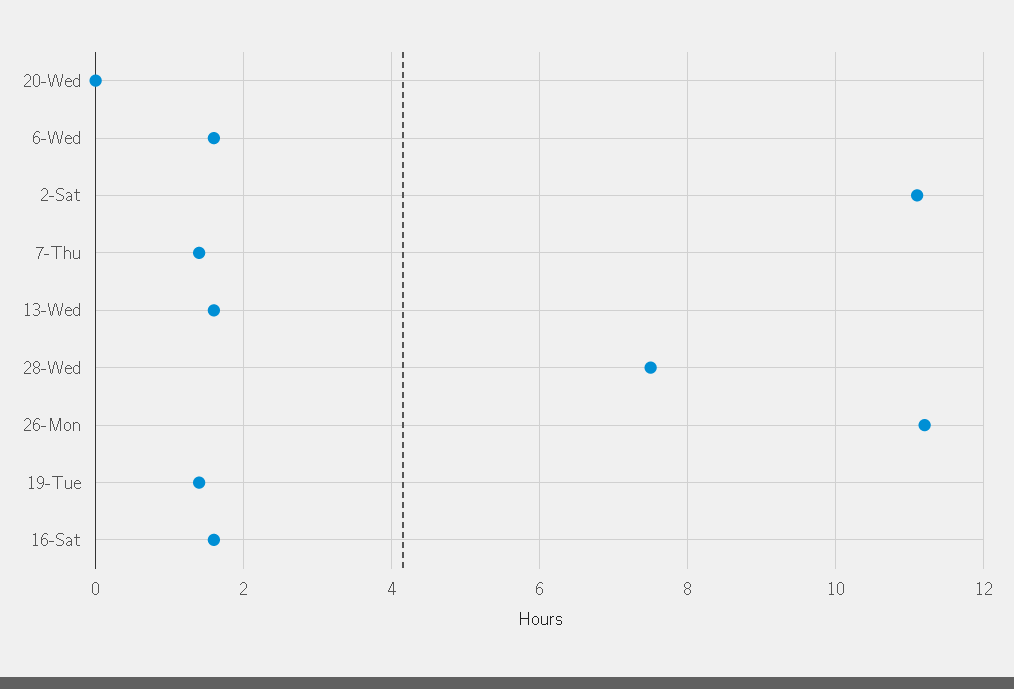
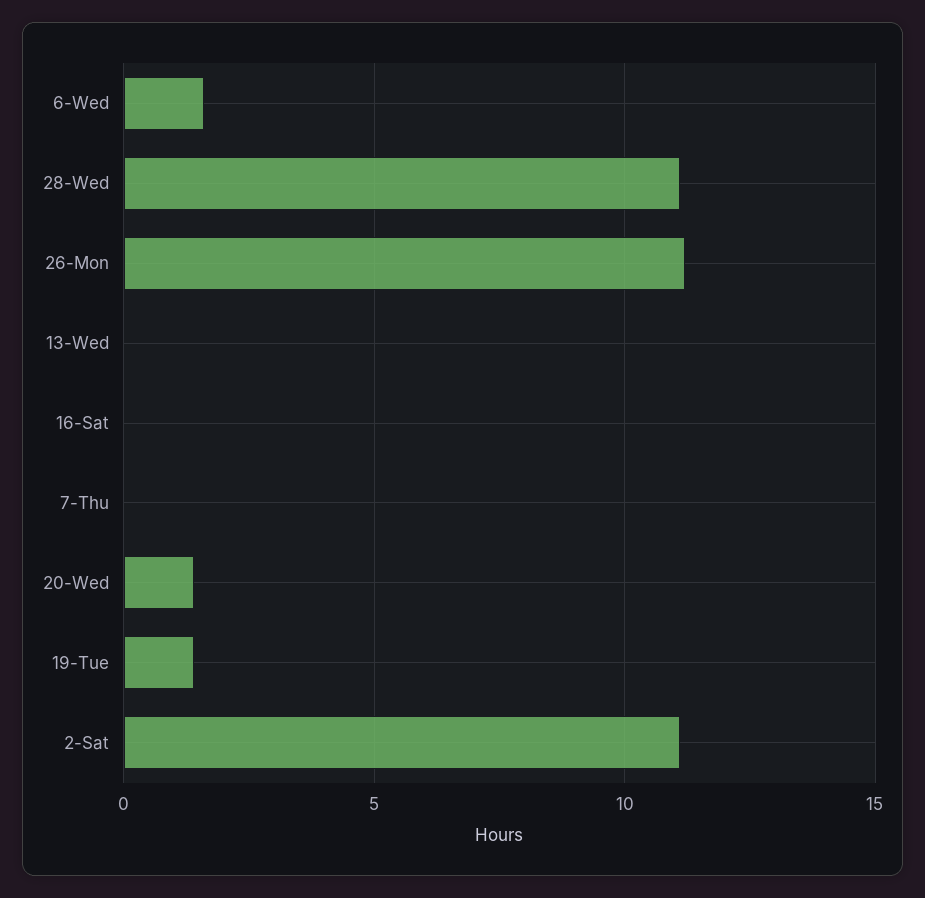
  {
-   "20-Wed": 0,
+   "20-Wed": 1.5,
    "6-Wed": 1.5,
    "2-Sat": 11,
-   "7-Thu": 1.5,
+   "7-Thu": 0,
-   "13-Wed": 1.5,
+   "13-Wed": 0,
-   "28-Wed": 7.5,
+   "28-Wed": 11,
    "26-Mon": 11,
    "19-Tue": 1.5,
-   "16-Sat": 1.5
+   "16-Sat": 0
  }

